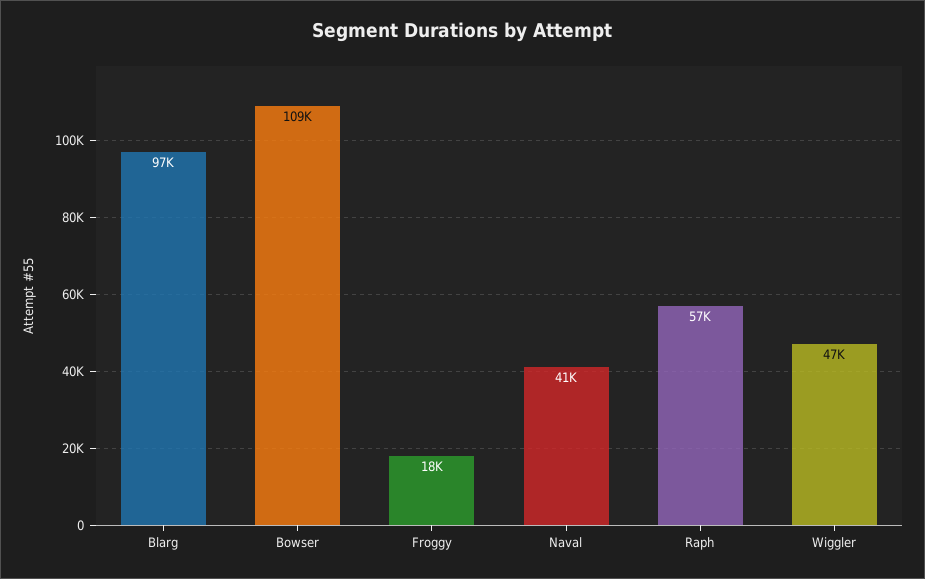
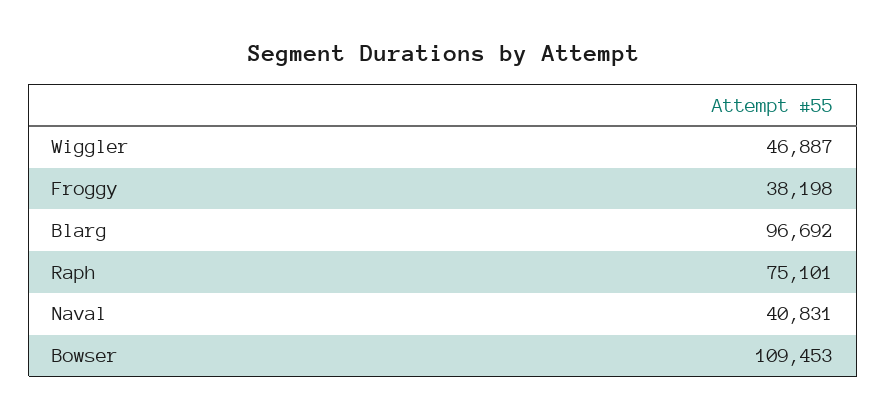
  {
    "Blarg": 96692,
    "Bowser": 109453,
-   "Froggy": 18000,
+   "Froggy": 38198,
    "Naval": 40831,
-   "Raph": 57000,
+   "Raph": 75101,
    "Wiggler": 46887
  }

